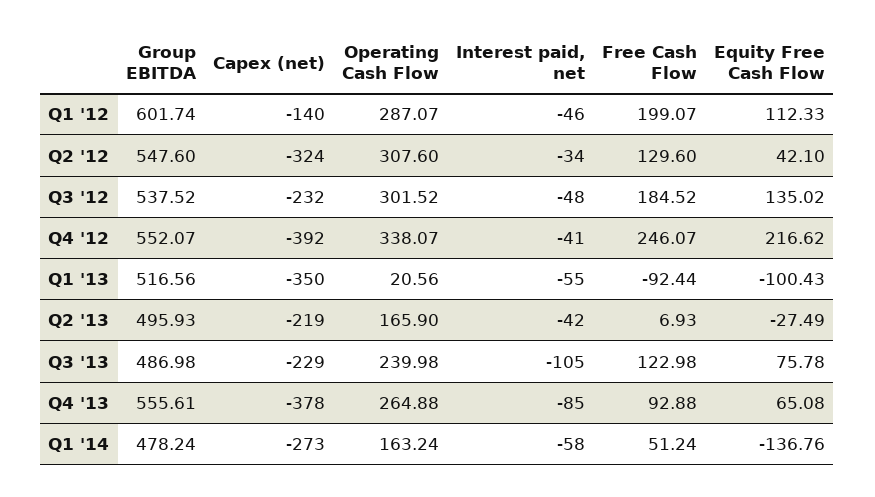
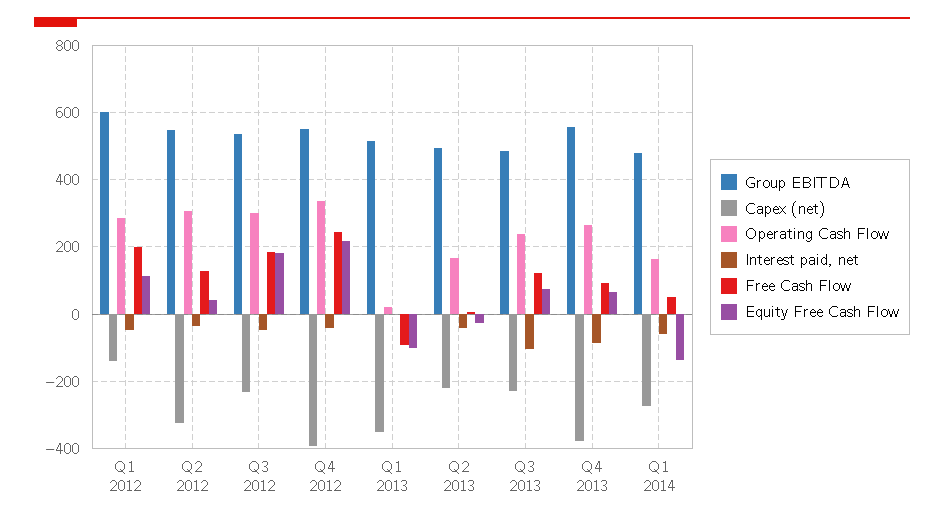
  {
    "Group EBITDA": {
      "Q1 '12": 601.74,
      "Q2 '12": 547.6,
      "Q3 '12": 537.52,
      "Q4 '12": 552.07,
      "Q1 '13": 516.56,
      "Q2 '13": 495.93,
      "Q3 '13": 486.98,
      "Q4 '13": 555.61,
      "Q1 '14": 478.24
    },
    "Capex (net)": {
      "Q1 '12": -140,
      "Q2 '12": -324,
      "Q3 '12": -232,
      "Q4 '12": -392,
      "Q1 '13": -350,
      "Q2 '13": -219,
      "Q3 '13": -229,
      "Q4 '13": -378,
      "Q1 '14": -273
    },
    "Operating Cash Flow": {
      "Q1 '12": 287.07,
      "Q2 '12": 307.6,
      "Q3 '12": 301.52,
      "Q4 '12": 338.07,
      "Q1 '13": 20.56,
      "Q2 '13": 165.9,
      "Q3 '13": 239.98,
      "Q4 '13": 264.88,
      "Q1 '14": 163.24
    },
    "Interest paid, net": {
      "Q1 '12": -46,
      "Q2 '12": -34,
      "Q3 '12": -48,
      "Q4 '12": -41,
-     "Q1 '13": -55,
+     "Q1 '13": 0,
      "Q2 '13": -42,
      "Q3 '13": -105,
      "Q4 '13": -85,
      "Q1 '14": -58
    },
    "Free Cash Flow": {
      "Q1 '12": 199.07,
      "Q2 '12": 129.6,
      "Q3 '12": 184.52,
      "Q4 '12": 246.07,
      "Q1 '13": -92.44,
      "Q2 '13": 6.93,
      "Q3 '13": 122.98,
      "Q4 '13": 92.88,
      "Q1 '14": 51.24
    },
    "Equity Free Cash Flow": {
      "Q1 '12": 112.33,
      "Q2 '12": 42.1,
-     "Q3 '12": 135.02,
+     "Q3 '12": 180,
      "Q4 '12": 216.62,
      "Q1 '13": -100.43,
      "Q2 '13": -27.49,
      "Q3 '13": 75.78,
      "Q4 '13": 65.08,
      "Q1 '14": -136.76
    }
  }

